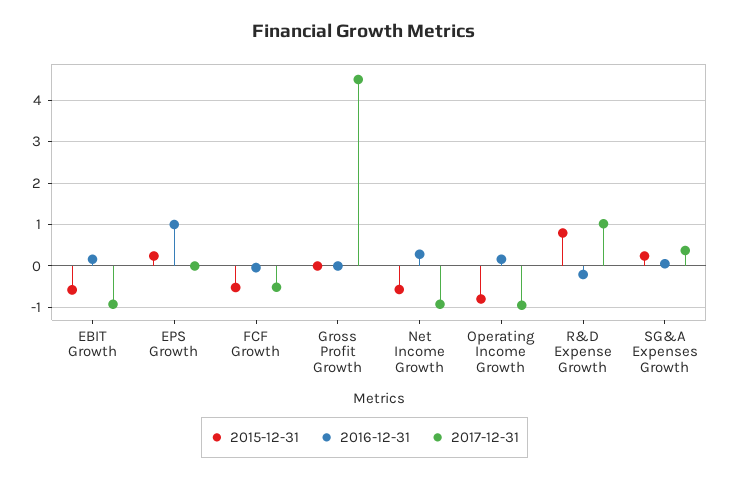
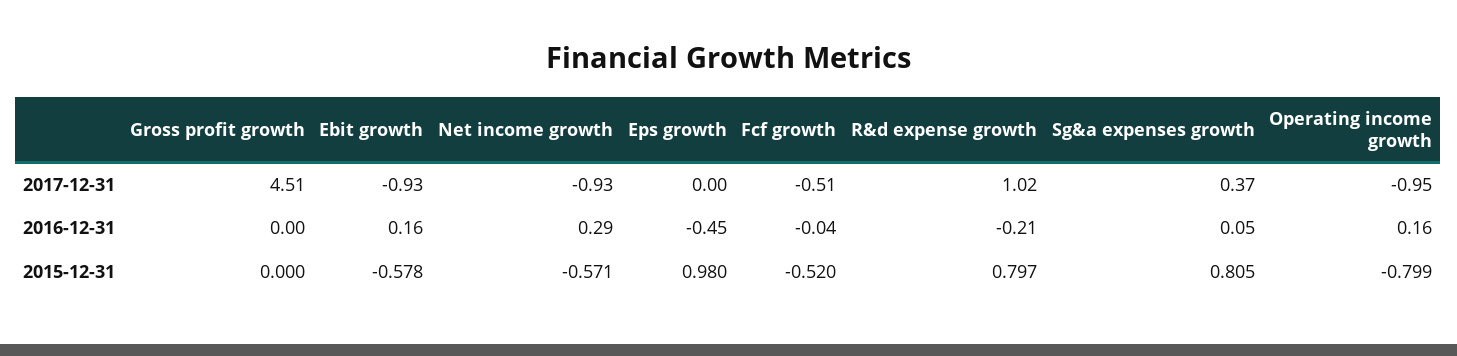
  {
    "2015-12-31": {
      "EBIT Growth": -0.578,
-     "EPS Growth": 0.2,
+     "EPS Growth": 0.98,
      "FCF Growth": -0.52,
      "Gross Profit Growth": 0,
      "Net Income Growth": -0.571,
      "Operating Income Growth": -0.799,
      "R&D Expense Growth": 0.797,
-     "SG&A Expenses Growth": 0.2
+     "SG&A Expenses Growth": 0.805
    },
    "2016-12-31": {
      "EBIT Growth": 0.16,
-     "EPS Growth": 1,
+     "EPS Growth": -0.45,
      "FCF Growth": -0.04,
      "Gross Profit Growth": 0,
      "Net Income Growth": 0.29,
      "Operating Income Growth": 0.16,
      "R&D Expense Growth": -0.21,
      "SG&A Expenses Growth": 0.05
    },
    "2017-12-31": {
      "EBIT Growth": -0.93,
      "EPS Growth": 0,
      "FCF Growth": -0.51,
      "Gross Profit Growth": 4.51,
      "Net Income Growth": -0.93,
      "Operating Income Growth": -0.95,
      "R&D Expense Growth": 1.02,
      "SG&A Expenses Growth": 0.37
    }
  }

